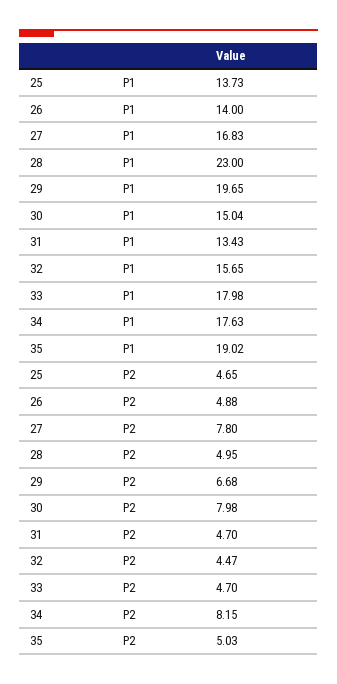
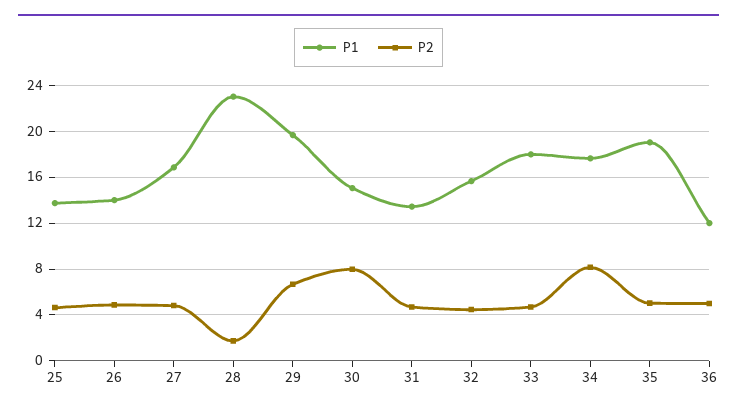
  {
    "P1": {
      "25": 13.73,
      "26": 14,
      "27": 16.83,
      "28": 23,
      "29": 19.65,
      "30": 15.04,
      "31": 13.43,
      "32": 15.65,
      "33": 17.98,
      "34": 17.63,
-     "35": 19.02
+     "35": 19.02,
+     "36": 12
    },
    "P2": {
      "25": 4.65,
      "26": 4.88,
-     "27": 7.8,
+     "27": 5,
-     "28": 4.95,
+     "28": 2,
      "29": 6.68,
      "30": 7.98,
      "31": 4.7,
      "32": 4.47,
      "33": 4.7,
      "34": 8.15,
-     "35": 5.03
+     "35": 5.03,
+     "36": 5
    }
  }

